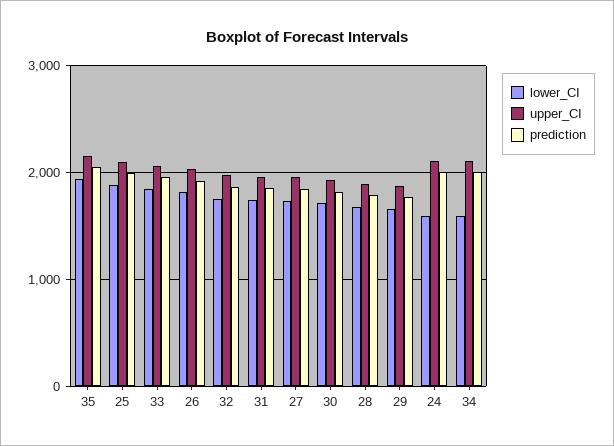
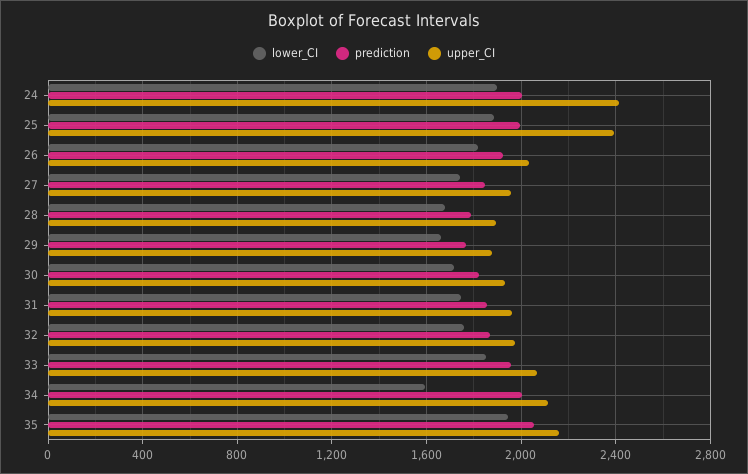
  {
    "lower_CI": {
      "35": 1950,
      "25": 1900,
      "33": 1850,
      "26": 1800,
      "32": 1750,
      "31": 1750,
      "27": 1750,
      "30": 1700,
      "28": 1700,
      "29": 1650,
-     "24": 1600,
+     "24": 1900,
      "34": 1600
    },
    "upper_CI": {
      "35": 2150,
-     "25": 2100,
+     "25": 2400,
      "33": 2050,
      "26": 2050,
      "32": 1950,
      "31": 1950,
      "27": 1950,
      "30": 1950,
      "28": 1900,
      "29": 1900,
-     "24": 2100,
+     "24": 2400,
      "34": 2100
    },
    "prediction": {
      "35": 2050,
      "25": 2000,
      "33": 1950,
      "26": 1900,
      "32": 1850,
      "31": 1850,
      "27": 1850,
      "30": 1800,
      "28": 1800,
      "29": 1750,
      "24": 2000,
      "34": 2000
    }
  }

